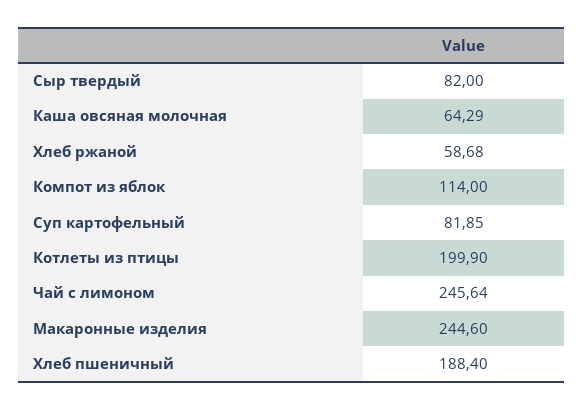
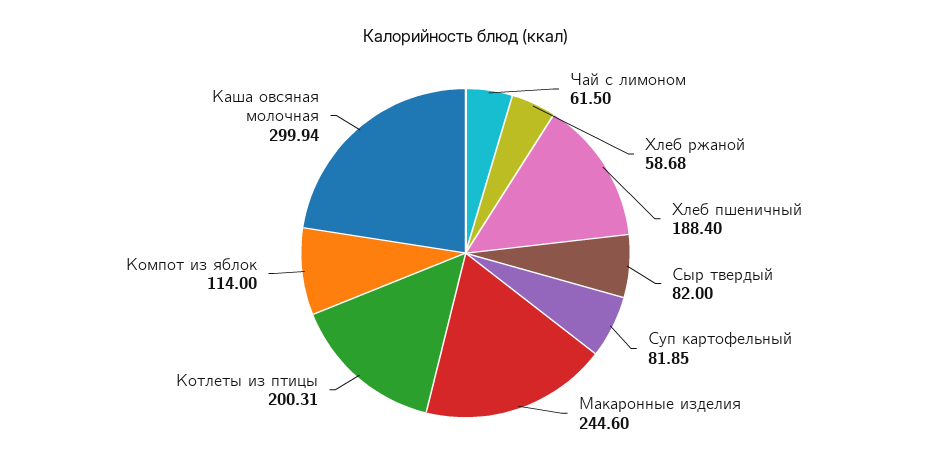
  {
    "Сыр твердый": 82,
-   "Каша овсяная молочная": 64.29,
+   "Каша овсяная молочная": 299.94,
    "Хлеб ржаной": 58.68,
    "Компот из яблок": 114,
    "Суп картофельный": 81.85,
-   "Котлеты из птицы": 199.9,
+   "Котлеты из птицы": 200.31,
-   "Чай с лимоном": 245.64,
+   "Чай с лимоном": 61.5,
    "Макаронные изделия": 244.6,
    "Хлеб пшеничный": 188.4
  }

